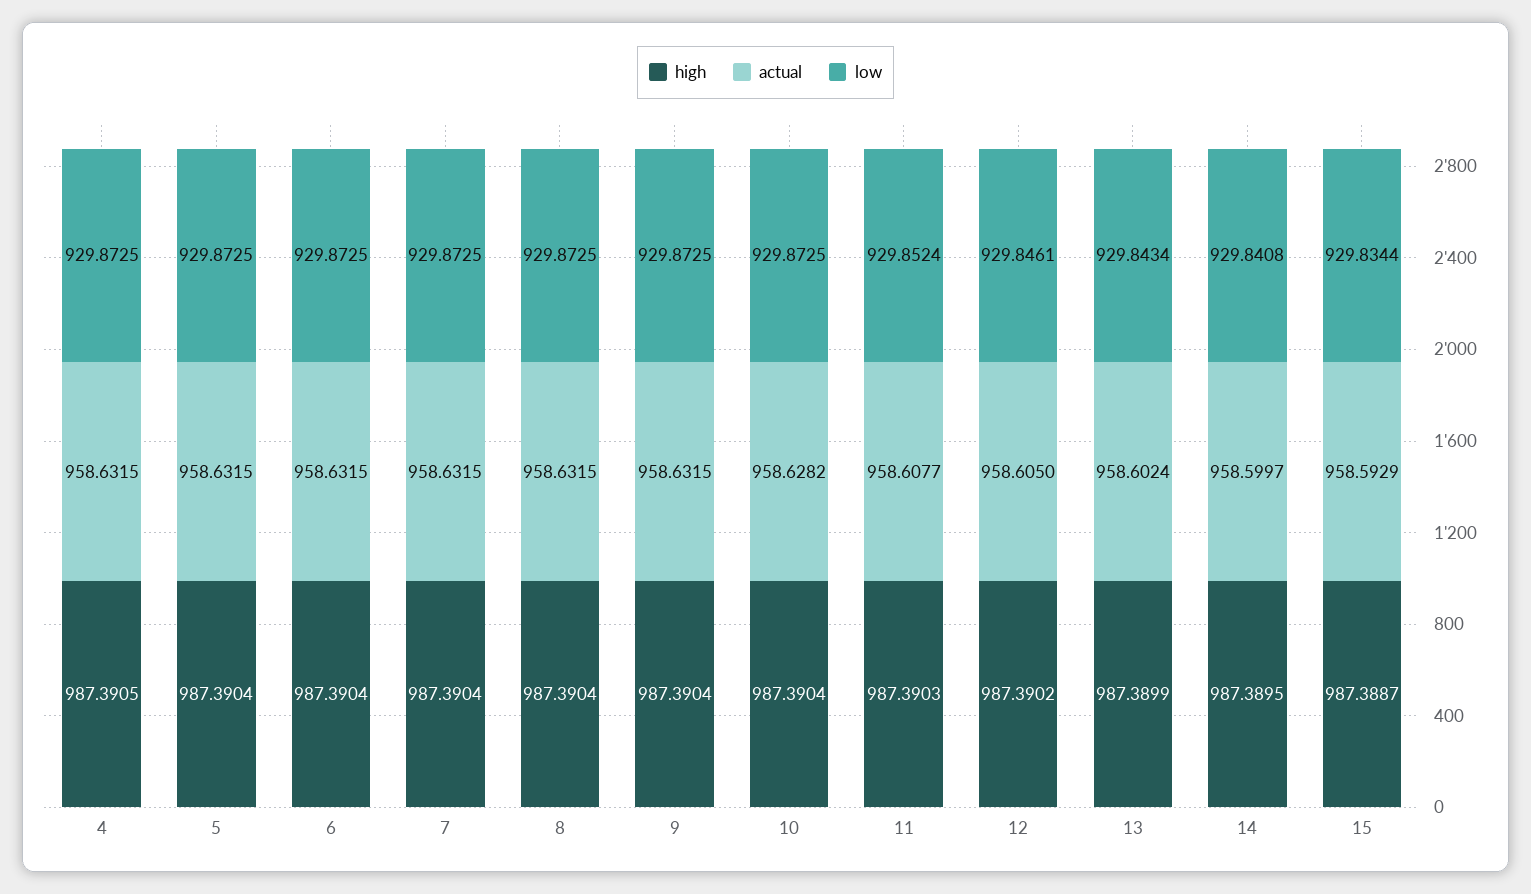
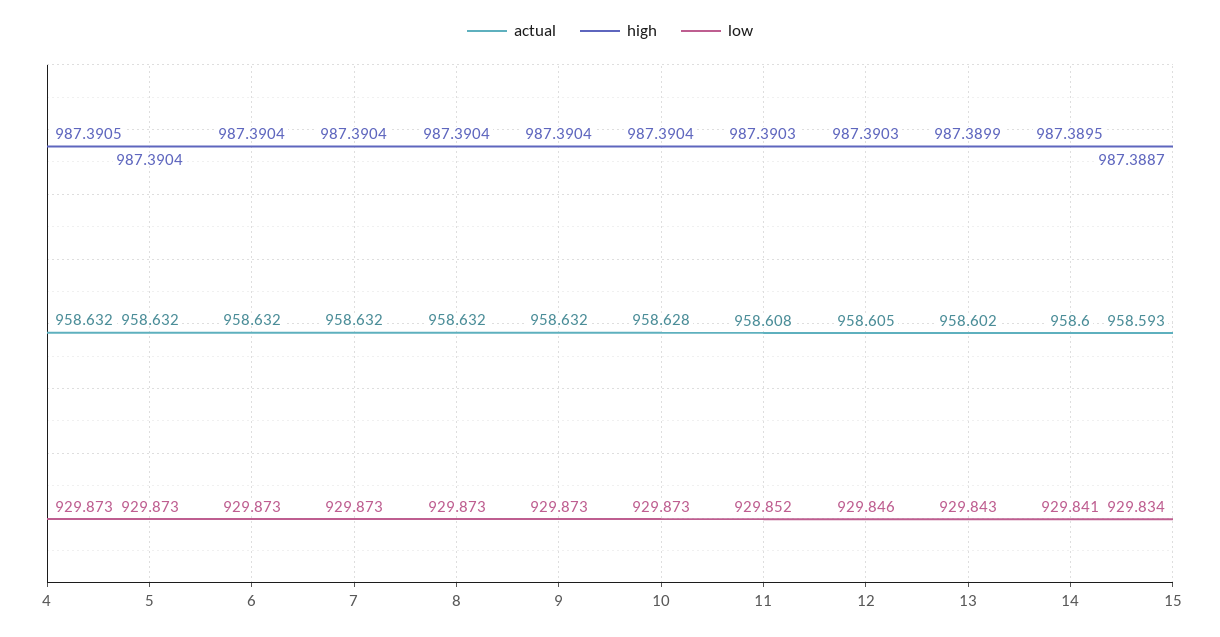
  {
    "high": {
      "4": 987.3905,
      "5": 987.3904,
      "6": 987.3904,
      "7": 987.3904,
      "8": 987.3904,
      "9": 987.3904,
      "10": 987.3904,
      "11": 987.3903,
-     "12": 987.3902,
+     "12": 987.3903,
      "13": 987.3899,
      "14": 987.3895,
      "15": 987.3887
    },
    "actual": {
      "4": 958.6315,
      "5": 958.6315,
      "6": 958.6315,
      "7": 958.6315,
      "8": 958.6315,
      "9": 958.6315,
      "10": 958.6282,
      "11": 958.6077,
      "12": 958.605,
      "13": 958.6024,
      "14": 958.5997,
      "15": 958.5929
    },
    "low": {
      "4": 929.8725,
      "5": 929.8725,
      "6": 929.8725,
      "7": 929.8725,
      "8": 929.8725,
      "9": 929.8725,
      "10": 929.8725,
      "11": 929.8524,
      "12": 929.8461,
      "13": 929.8434,
      "14": 929.8408,
      "15": 929.8344
    }
  }

